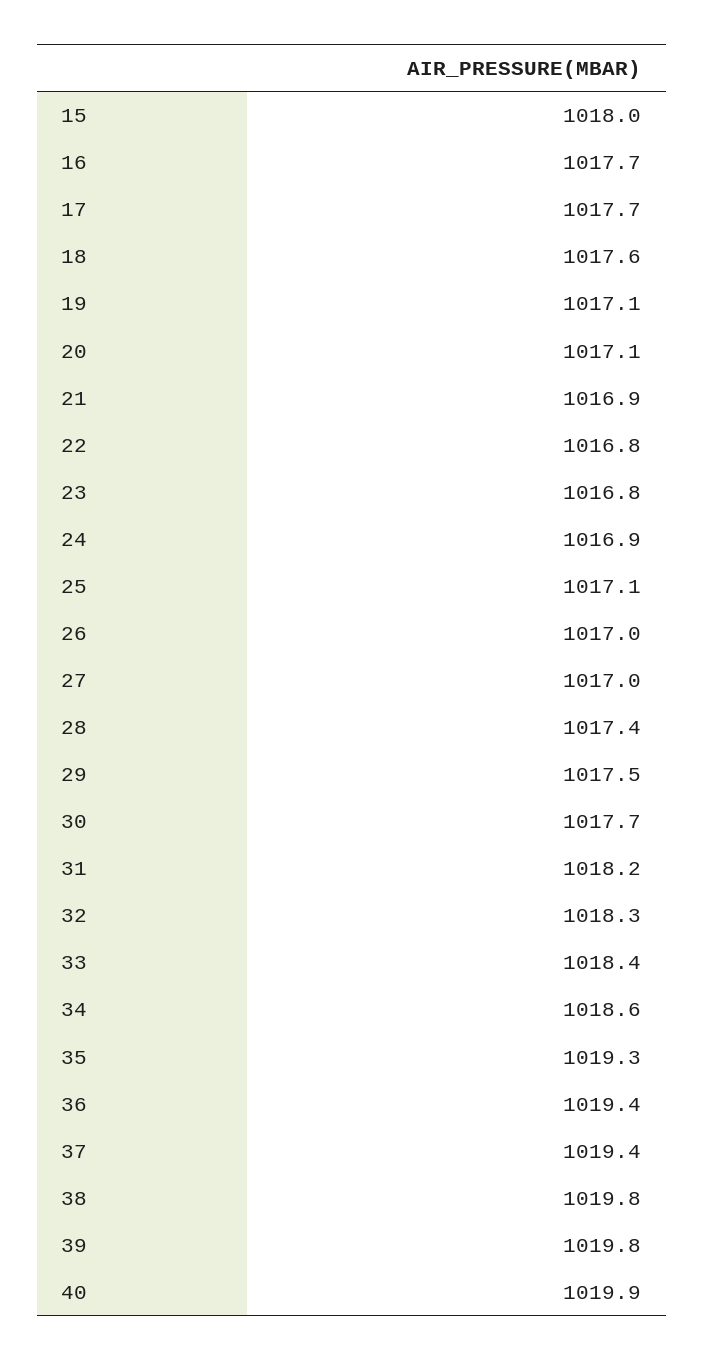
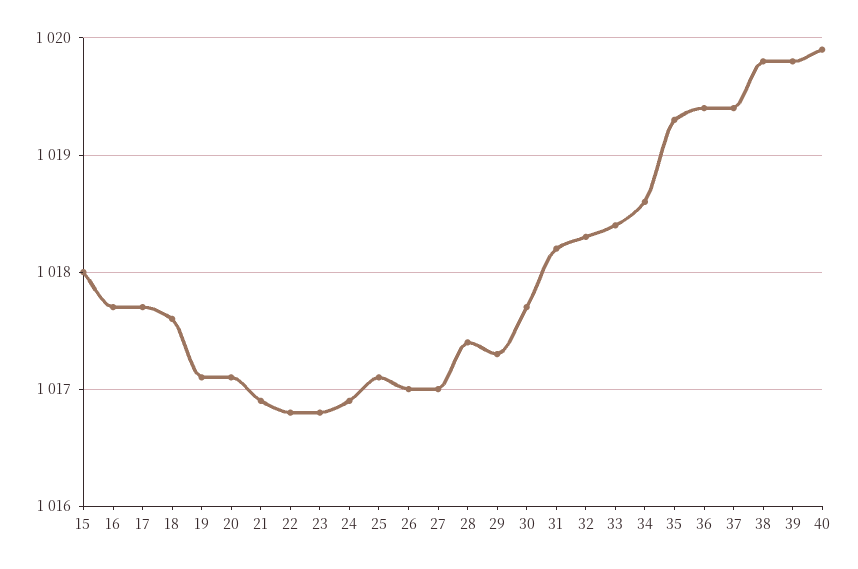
  {
    "15": 1018,
    "16": 1017.7,
    "17": 1017.7,
    "18": 1017.6,
    "19": 1017.1,
    "20": 1017.1,
    "21": 1016.9,
    "22": 1016.8,
    "23": 1016.8,
    "24": 1016.9,
    "25": 1017.1,
    "26": 1017,
    "27": 1017,
    "28": 1017.4,
-   "29": 1017.5,
+   "29": 1017.3,
    "30": 1017.7,
    "31": 1018.2,
    "32": 1018.3,
    "33": 1018.4,
    "34": 1018.6,
    "35": 1019.3,
    "36": 1019.4,
    "37": 1019.4,
    "38": 1019.8,
    "39": 1019.8,
    "40": 1019.9
  }

